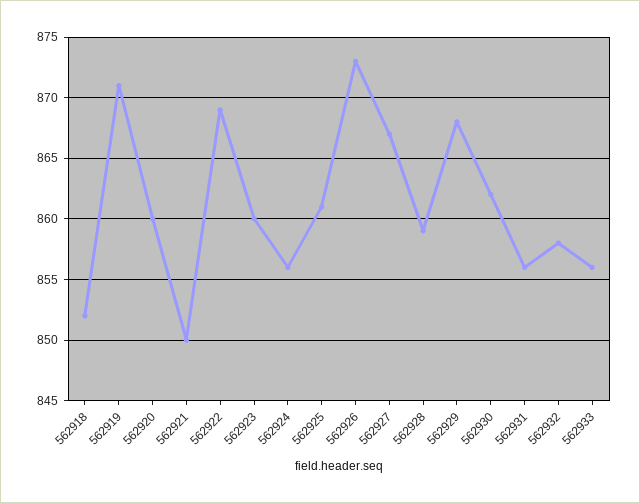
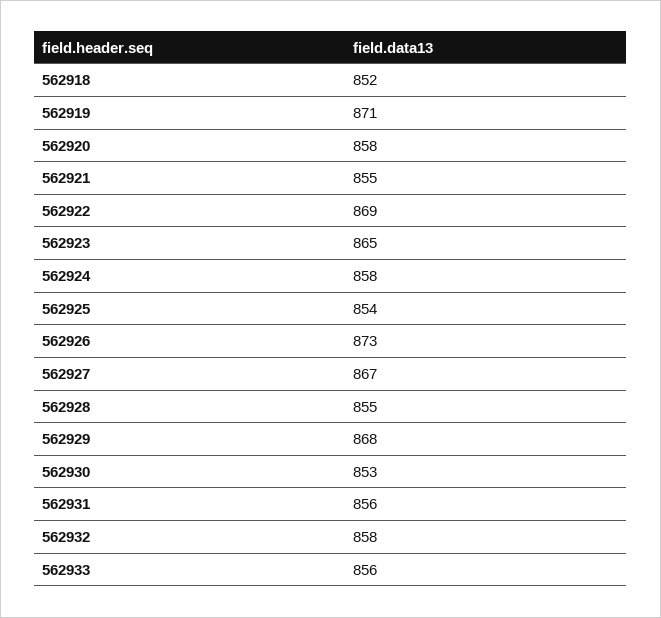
  {
    "562918": 852,
    "562919": 871,
-   "562920": 860,
+   "562920": 858,
-   "562921": 850,
+   "562921": 855,
    "562922": 869,
-   "562923": 860,
+   "562923": 865,
-   "562924": 856,
+   "562924": 858,
-   "562925": 861,
+   "562925": 854,
    "562926": 873,
    "562927": 867,
-   "562928": 859,
+   "562928": 855,
    "562929": 868,
-   "562930": 862,
+   "562930": 853,
    "562931": 856,
    "562932": 858,
    "562933": 856
  }

